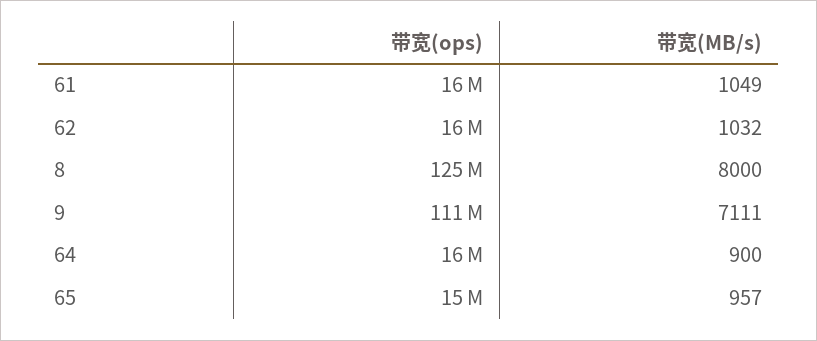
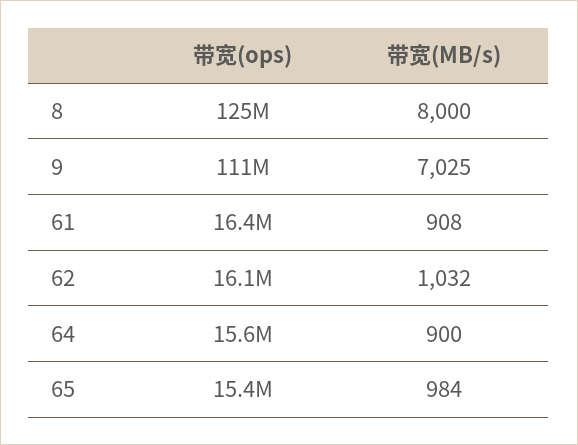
  {
    "带宽(ops)": {
      "61": 16400000,
      "62": 16100000,
      "8": 125000000,
      "9": 111000000,
      "64": 15600000,
      "65": 15400000
    },
    "带宽(MB/s)": {
-     "61": 1049,
+     "61": 908,
      "62": 1032,
      "8": 8000,
-     "9": 7111,
+     "9": 7025,
      "64": 900,
-     "65": 957
+     "65": 984
    }
  }

